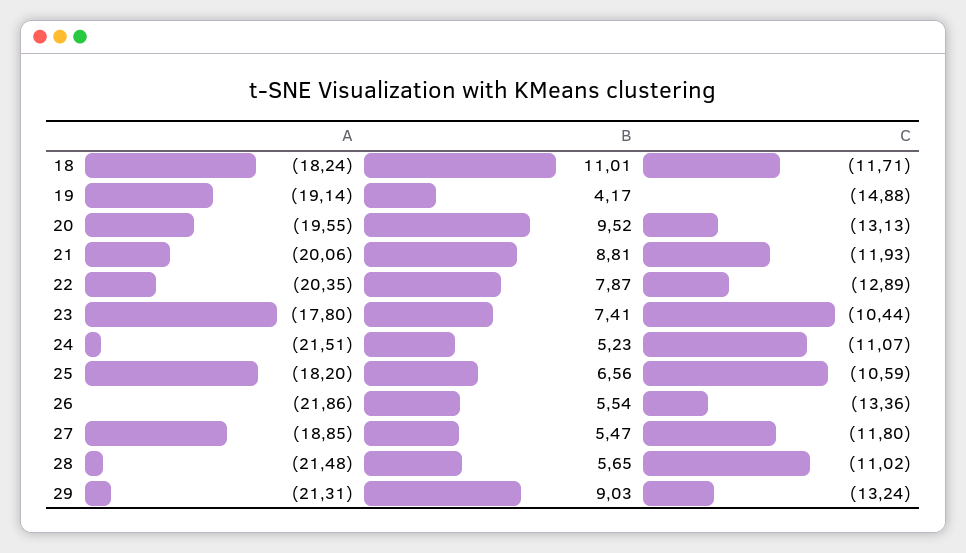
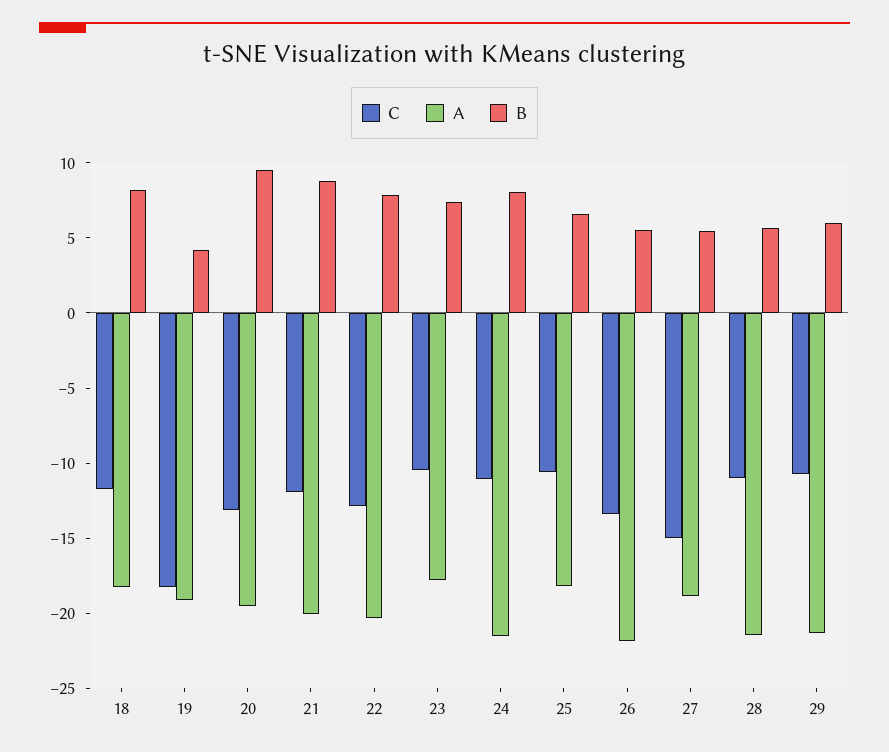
  {
    "A": {
      "18": -18.24,
      "19": -19.14,
      "20": -19.55,
      "21": -20.06,
      "22": -20.35,
      "23": -17.8,
      "24": -21.51,
      "25": -18.2,
      "26": -21.86,
      "27": -18.85,
      "28": -21.48,
      "29": -21.31
    },
    "B": {
-     "18": 11.01,
+     "18": 8,
      "19": 4.17,
      "20": 9.52,
      "21": 8.81,
      "22": 7.87,
      "23": 7.41,
-     "24": 5.23,
+     "24": 8,
      "25": 6.56,
      "26": 5.54,
      "27": 5.47,
      "28": 5.65,
-     "29": 9.03
+     "29": 6
    },
    "C": {
      "18": -11.71,
-     "19": -14.88,
+     "19": -18,
      "20": -13.13,
      "21": -11.93,
      "22": -12.89,
      "23": -10.44,
      "24": -11.07,
      "25": -10.59,
      "26": -13.36,
-     "27": -11.8,
+     "27": -15,
      "28": -11.02,
-     "29": -13.24
+     "29": -11
    }
  }

